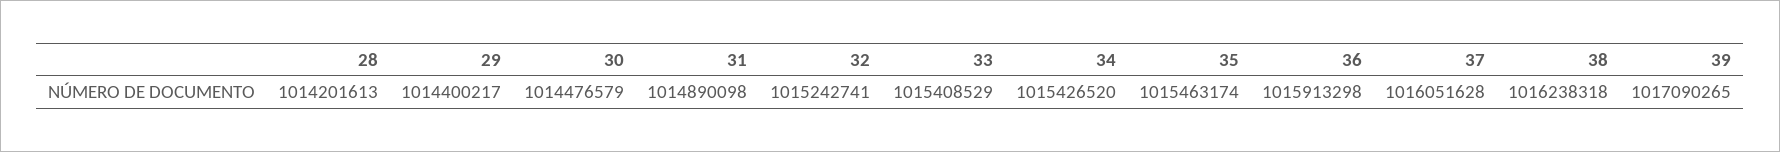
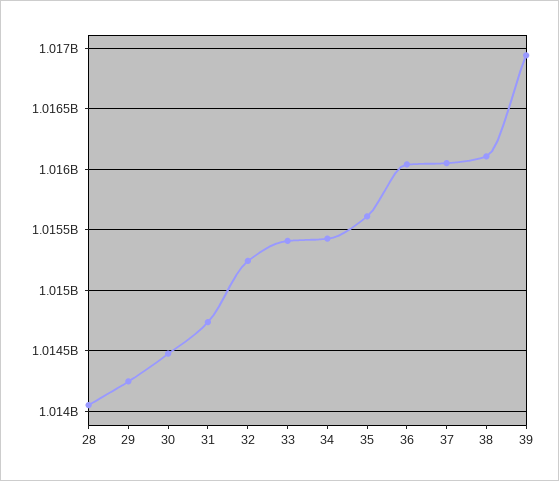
  {
-   "28": 1014201613,
+   "28": 1014050000,
-   "29": 1014400217,
+   "29": 1014250000,
    "30": 1014476579,
-   "31": 1014890098,
+   "31": 1014750000,
    "32": 1015242741,
    "33": 1015408529,
    "34": 1015426520,
-   "35": 1015463174,
+   "35": 1015600000,
-   "36": 1015913298,
+   "36": 1016050000,
    "37": 1016051628,
-   "38": 1016238318,
+   "38": 1016100000,
-   "39": 1017090265
+   "39": 1016950000
  }

